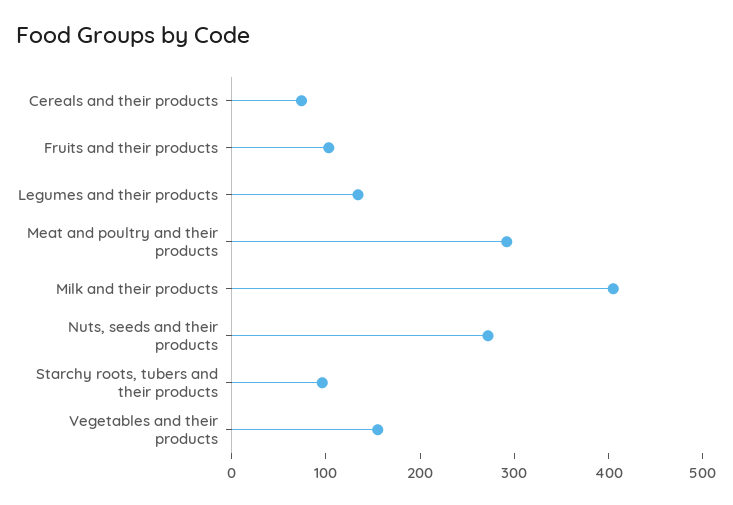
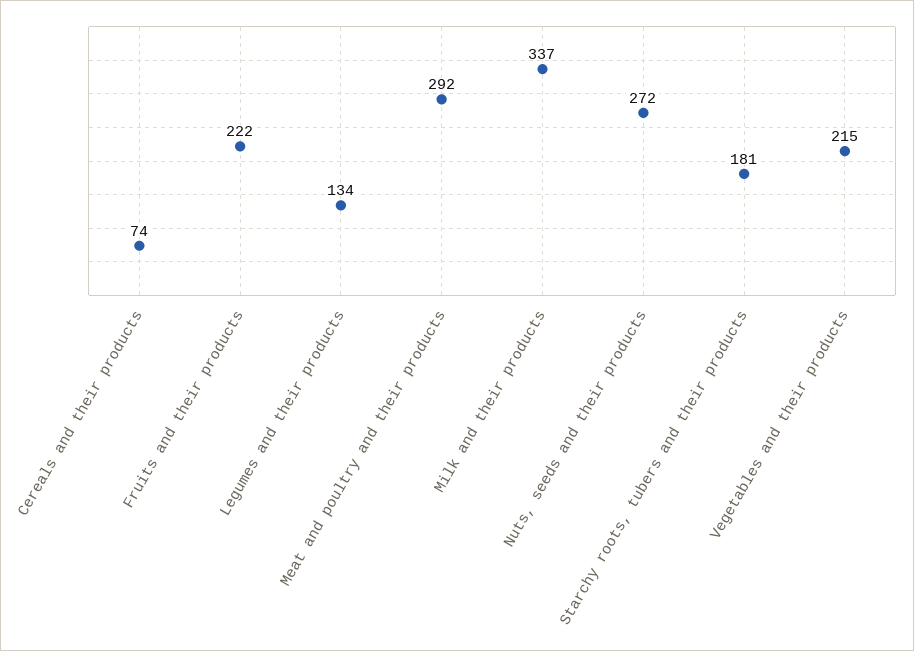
  {
    "Cereals and their products": 74,
-   "Fruits and their products": 100,
+   "Fruits and their products": 222,
    "Legumes and their products": 134,
    "Meat and poultry and their products": 292,
-   "Milk and their products": 400,
+   "Milk and their products": 337,
    "Nuts, seeds and their products": 272,
-   "Starchy roots, tubers and their products": 100,
+   "Starchy roots, tubers and their products": 181,
-   "Vegetables and their products": 160
+   "Vegetables and their products": 215
  }

